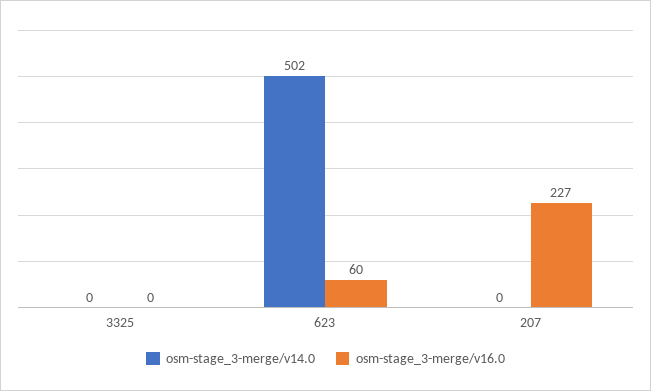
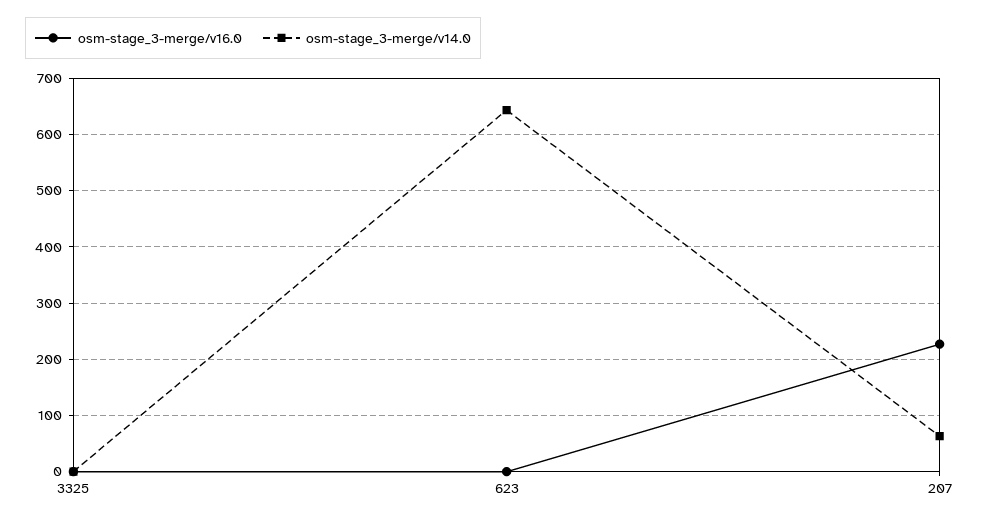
  {
    "osm-stage_3-merge/v14.0": {
      "3325": 0,
-     "623": 502,
+     "623": 640,
-     "207": 0
+     "207": 60
    },
    "osm-stage_3-merge/v16.0": {
      "3325": 0,
-     "623": 60,
+     "623": 0,
      "207": 227
    }
  }

